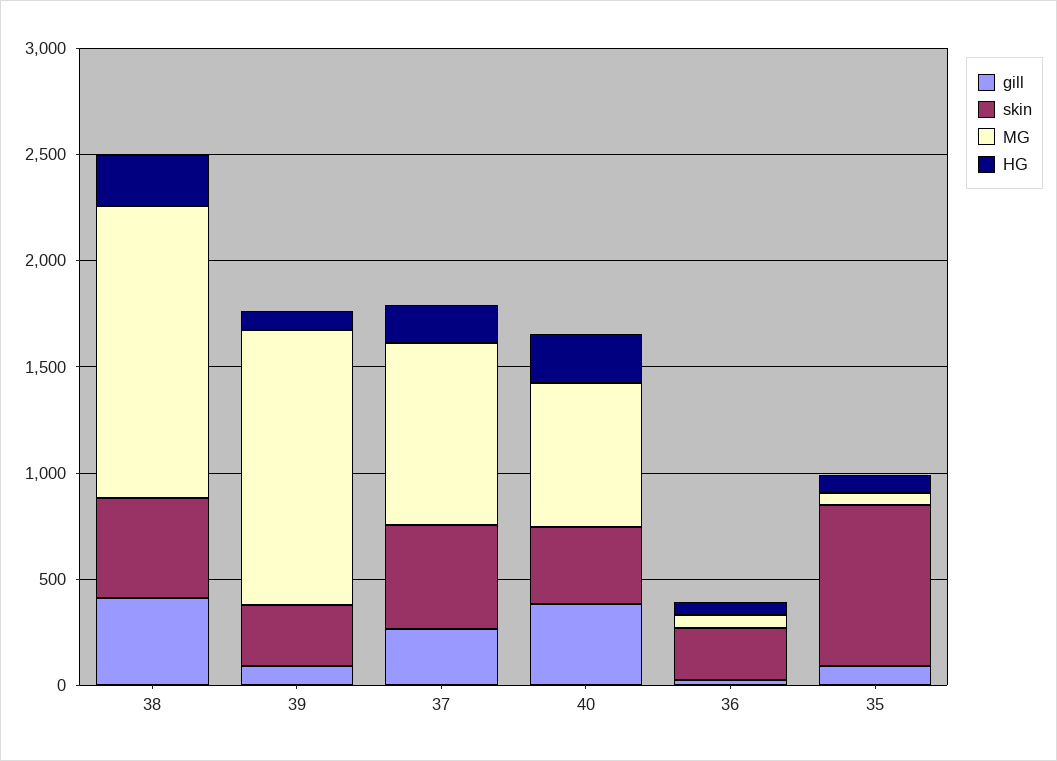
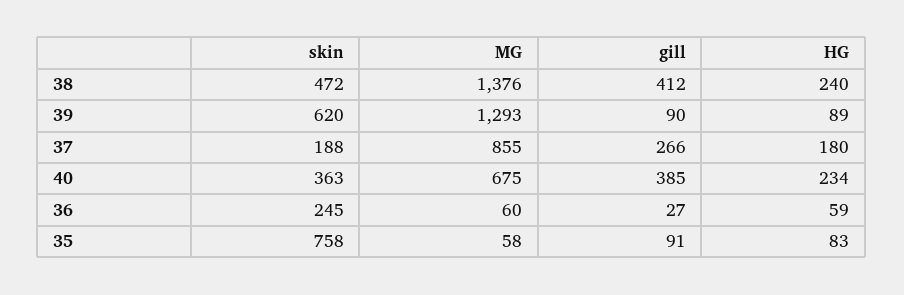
  {
    "gill": {
      "38": 412,
      "39": 90,
      "37": 266,
      "40": 385,
      "36": 27,
      "35": 91
    },
    "skin": {
      "38": 472,
-     "39": 300,
+     "39": 620,
-     "37": 500,
+     "37": 188,
      "40": 363,
      "36": 245,
      "35": 758
    },
    "MG": {
      "38": 1376,
      "39": 1293,
      "37": 855,
      "40": 675,
      "36": 60,
      "35": 58
    },
    "HG": {
      "38": 240,
      "39": 89,
      "37": 180,
      "40": 234,
      "36": 59,
      "35": 83
    }
  }

